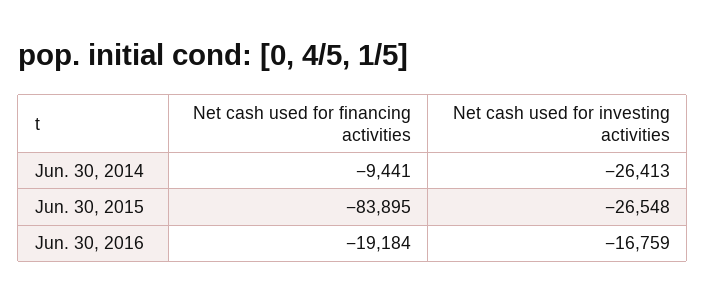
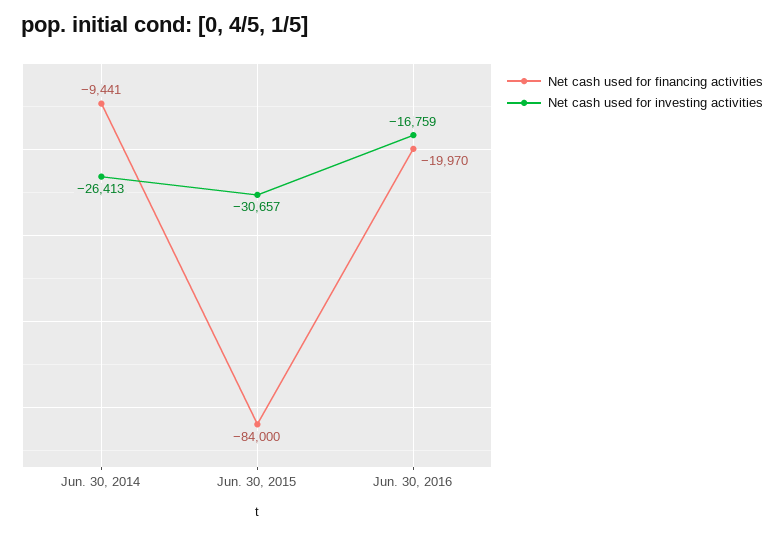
  {
    "Net cash used for financing activities": {
      "Jun. 30, 2014": -9441,
-     "Jun. 30, 2015": -83895,
+     "Jun. 30, 2015": -84000,
-     "Jun. 30, 2016": -19184
+     "Jun. 30, 2016": -19970
    },
    "Net cash used for investing activities": {
      "Jun. 30, 2014": -26413,
-     "Jun. 30, 2015": -26548,
+     "Jun. 30, 2015": -30657,
      "Jun. 30, 2016": -16759
    }
  }

